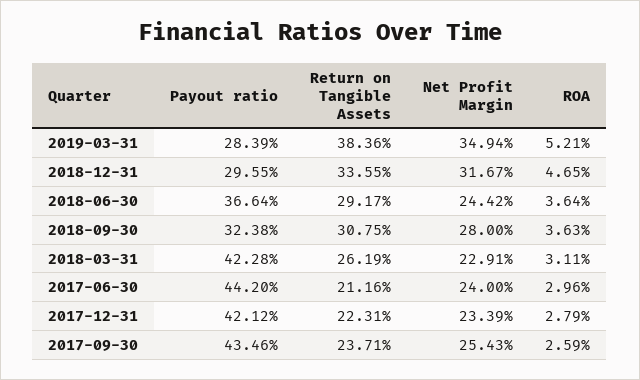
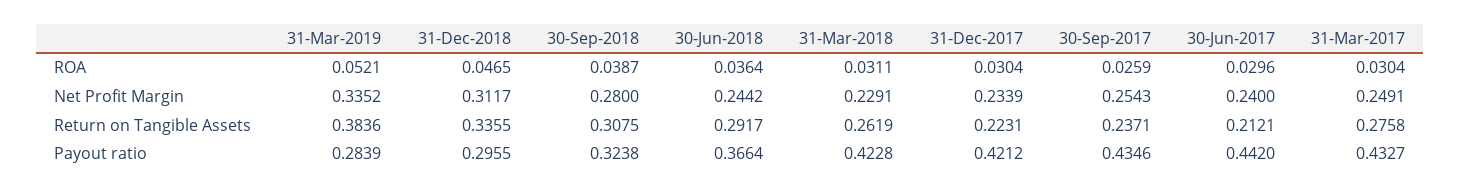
  {
    "Payout ratio": {
      "2019-03-31": 0.2839,
      "2018-12-31": 0.2955,
      "2018-06-30": 0.3664,
      "2018-09-30": 0.3238,
      "2018-03-31": 0.4228,
      "2017-06-30": 0.442,
      "2017-12-31": 0.4212,
-     "2017-09-30": 0.4346
+     "2017-09-30": 0.4346,
+     "31-Mar-2017": 0.4327
    },
    "Return on Tangible Assets": {
      "2019-03-31": 0.3836,
      "2018-12-31": 0.3355,
      "2018-06-30": 0.2917,
      "2018-09-30": 0.3075,
      "2018-03-31": 0.2619,
-     "2017-06-30": 0.2116,
+     "2017-06-30": 0.2121,
      "2017-12-31": 0.2231,
-     "2017-09-30": 0.2371
+     "2017-09-30": 0.2371,
+     "31-Mar-2017": 0.2758
    },
    "Net Profit Margin": {
-     "2019-03-31": 0.3494,
+     "2019-03-31": 0.3352,
-     "2018-12-31": 0.3167,
+     "2018-12-31": 0.3117,
      "2018-06-30": 0.2442,
      "2018-09-30": 0.28,
      "2018-03-31": 0.2291,
      "2017-06-30": 0.24,
      "2017-12-31": 0.2339,
-     "2017-09-30": 0.2543
+     "2017-09-30": 0.2543,
+     "31-Mar-2017": 0.2491
    },
    "ROA": {
      "2019-03-31": 0.0521,
      "2018-12-31": 0.0465,
      "2018-06-30": 0.0364,
-     "2018-09-30": 0.0363,
+     "2018-09-30": 0.0387,
      "2018-03-31": 0.0311,
      "2017-06-30": 0.0296,
-     "2017-12-31": 0.0279,
+     "2017-12-31": 0.0304,
-     "2017-09-30": 0.0259
+     "2017-09-30": 0.0259,
+     "31-Mar-2017": 0.0304
    }
  }

